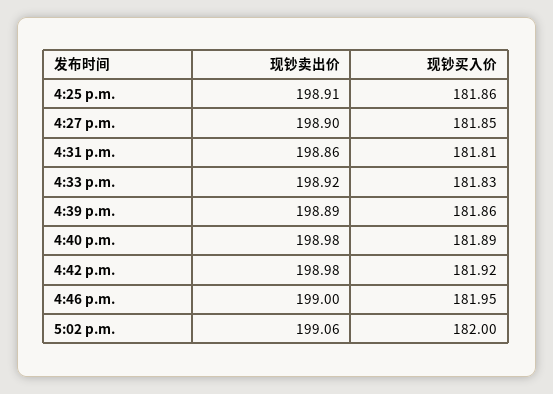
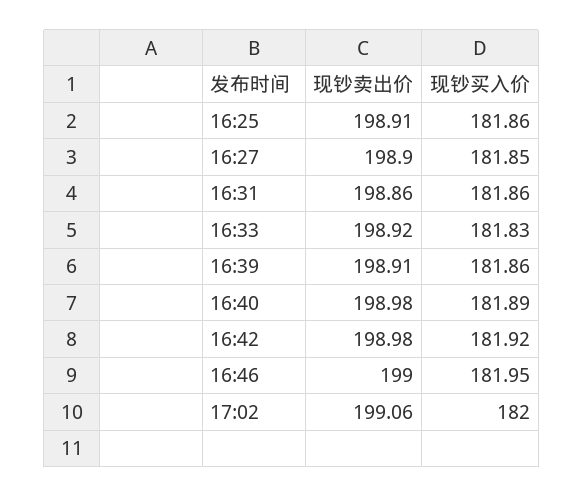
  {
    "现钞卖出价": {
      "4:25 p.m.": 198.91,
      "4:27 p.m.": 198.9,
      "4:31 p.m.": 198.86,
      "4:33 p.m.": 198.92,
-     "4:39 p.m.": 198.89,
+     "4:39 p.m.": 198.91,
      "4:40 p.m.": 198.98,
      "4:42 p.m.": 198.98,
      "4:46 p.m.": 199,
      "5:02 p.m.": 199.06
    },
    "现钞买入价": {
      "4:25 p.m.": 181.86,
      "4:27 p.m.": 181.85,
-     "4:31 p.m.": 181.81,
+     "4:31 p.m.": 181.86,
      "4:33 p.m.": 181.83,
      "4:39 p.m.": 181.86,
      "4:40 p.m.": 181.89,
      "4:42 p.m.": 181.92,
      "4:46 p.m.": 181.95,
      "5:02 p.m.": 182
    }
  }

